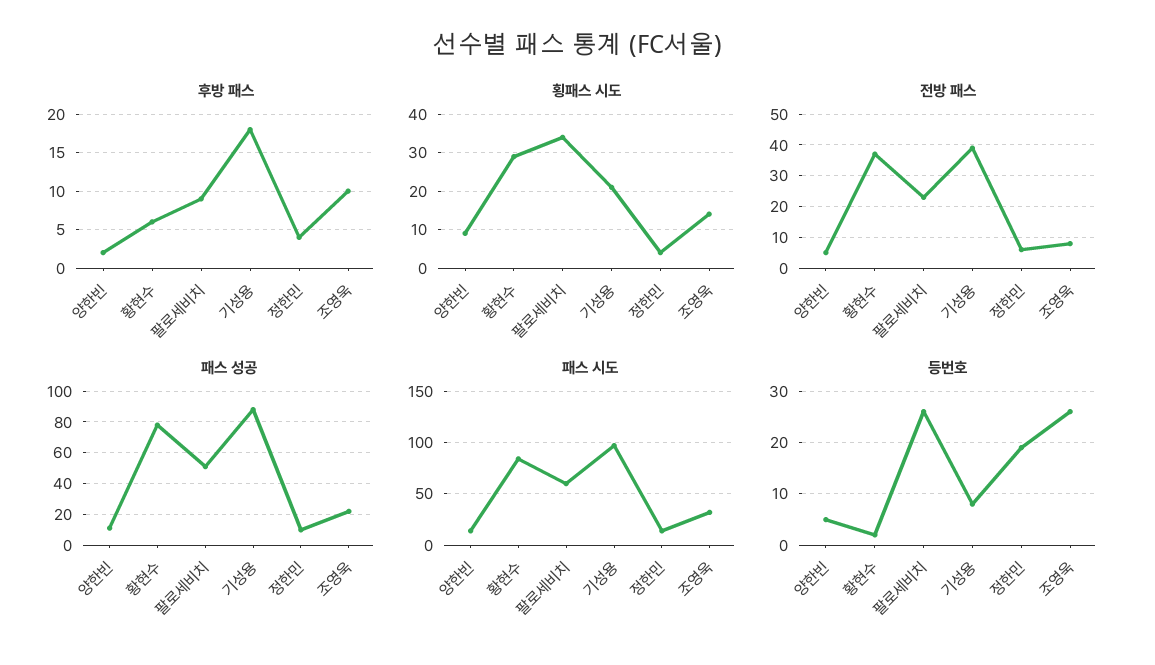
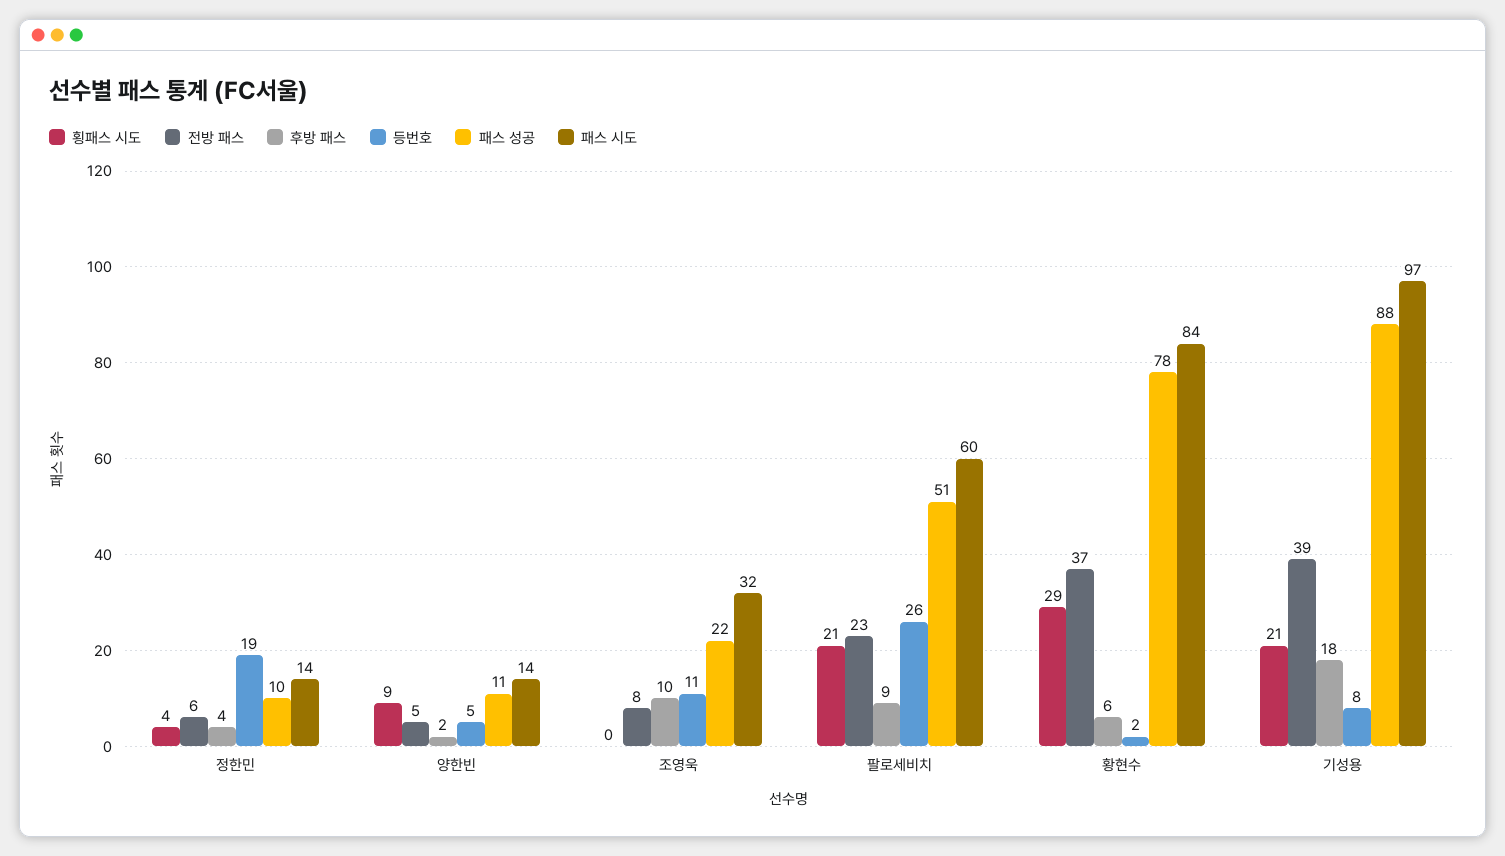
  {
    "후방 패스": {
      "양한빈": 2,
      "황현수": 6,
      "팔로세비치": 9,
      "기성용": 18,
      "정한민": 4,
      "조영욱": 10
    },
    "횡패스 시도": {
      "양한빈": 9,
      "황현수": 29,
-     "팔로세비치": 35,
+     "팔로세비치": 21,
      "기성용": 21,
      "정한민": 4,
-     "조영욱": 15
+     "조영욱": 0
    },
    "전방 패스": {
      "양한빈": 5,
      "황현수": 37,
      "팔로세비치": 23,
      "기성용": 39,
      "정한민": 6,
      "조영욱": 8
    },
    "패스 성공": {
      "양한빈": 11,
      "황현수": 78,
      "팔로세비치": 51,
      "기성용": 88,
      "정한민": 10,
      "조영욱": 22
    },
    "패스 시도": {
      "양한빈": 14,
      "황현수": 84,
      "팔로세비치": 60,
      "기성용": 97,
      "정한민": 14,
      "조영욱": 32
    },
    "등번호": {
      "양한빈": 5,
      "황현수": 2,
      "팔로세비치": 26,
      "기성용": 8,
      "정한민": 19,
-     "조영욱": 25
+     "조영욱": 11
    }
  }

